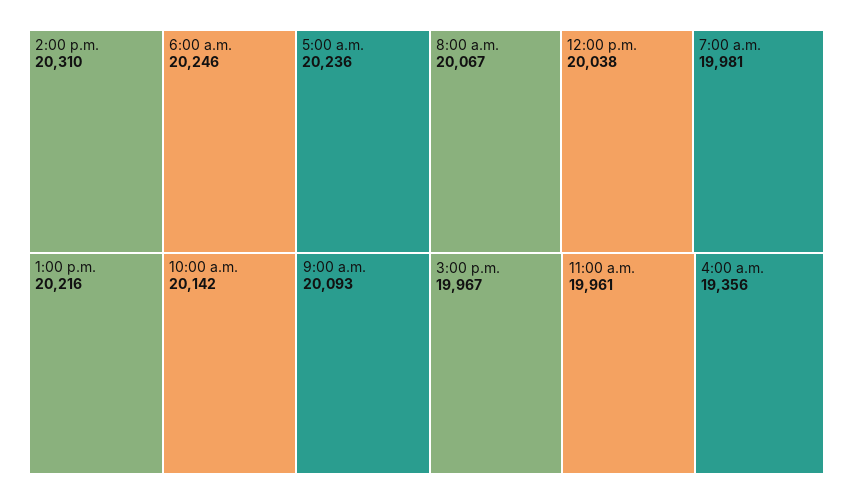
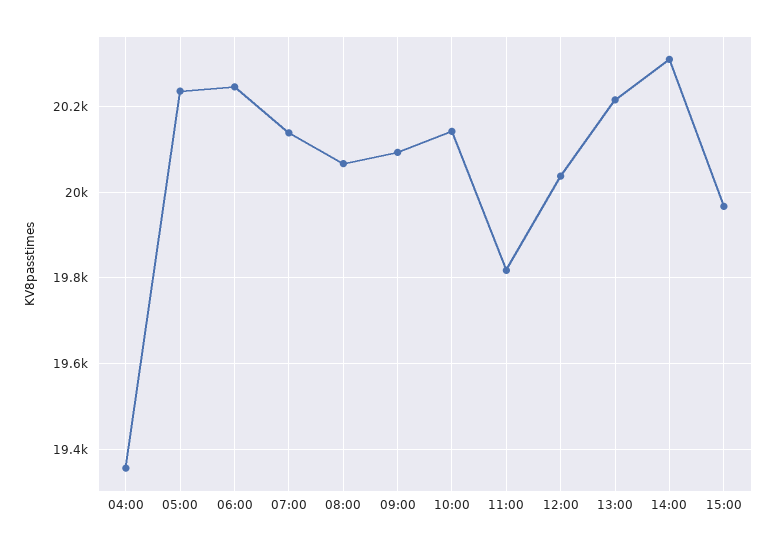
  {
    "2:00 p.m.": 20310,
    "6:00 a.m.": 20246,
    "5:00 a.m.": 20236,
    "1:00 p.m.": 20216,
    "10:00 a.m.": 20142,
    "9:00 a.m.": 20093,
    "8:00 a.m.": 20067,
    "12:00 p.m.": 20038,
-   "7:00 a.m.": 19981,
+   "7:00 a.m.": 20140,
    "3:00 p.m.": 19967,
-   "11:00 a.m.": 19961,
+   "11:00 a.m.": 19820,
    "4:00 a.m.": 19356
  }

